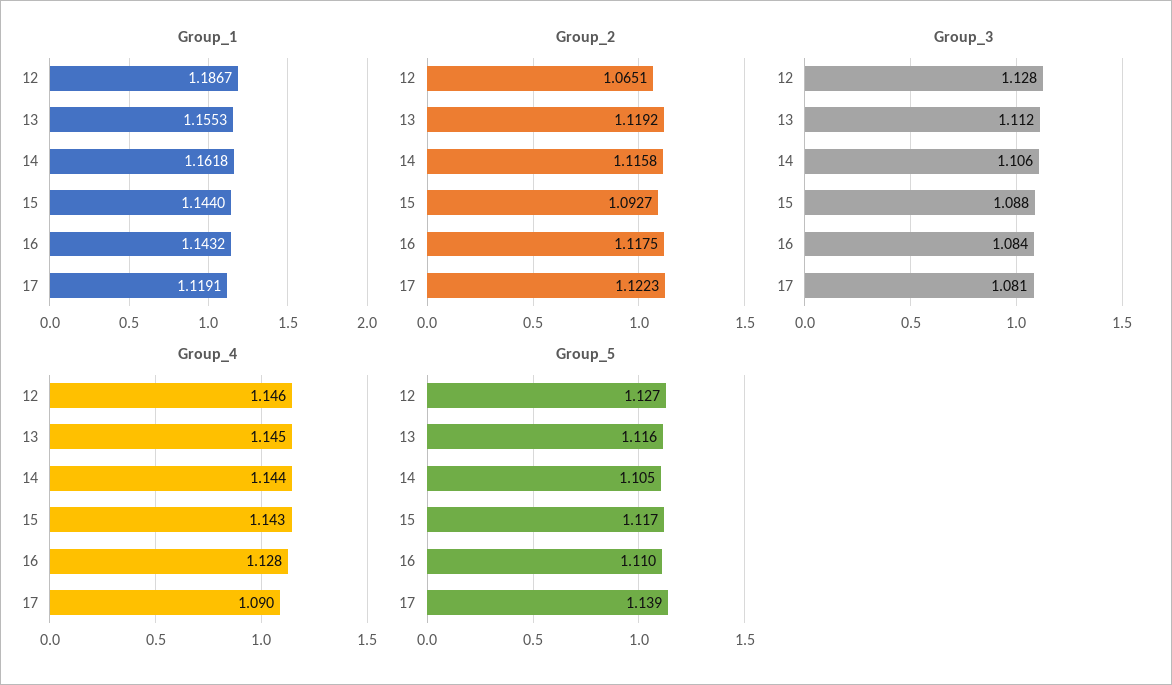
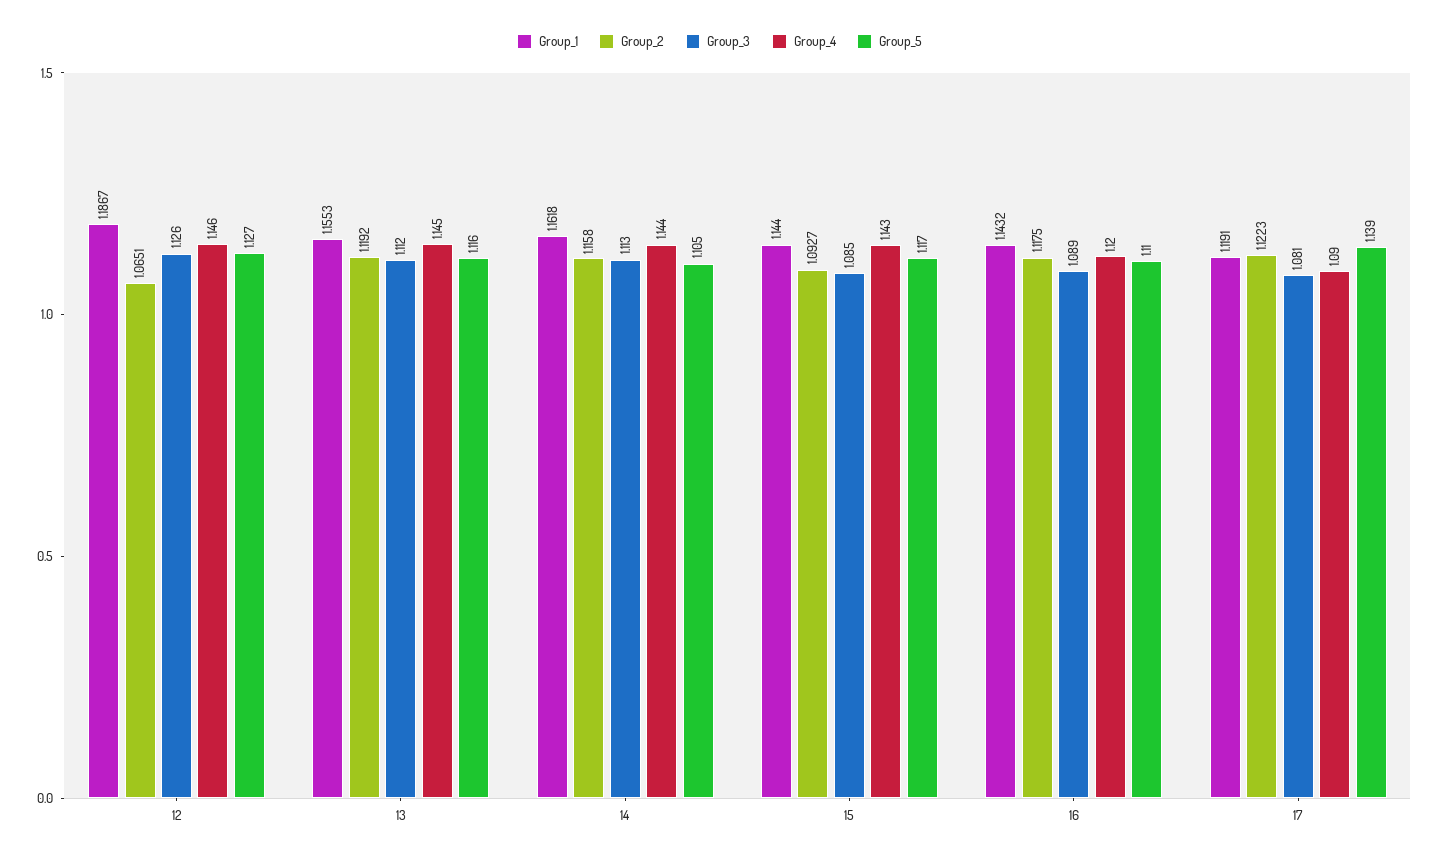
  {
    "Group_1": {
      "12": 1.1867,
      "13": 1.1553,
      "14": 1.1618,
      "15": 1.144,
      "16": 1.1432,
      "17": 1.1191
    },
    "Group_2": {
      "12": 1.0651,
      "13": 1.1192,
      "14": 1.1158,
      "15": 1.0927,
      "16": 1.1175,
      "17": 1.1223
    },
    "Group_3": {
-     "12": 1.128,
+     "12": 1.126,
      "13": 1.112,
-     "14": 1.106,
+     "14": 1.113,
-     "15": 1.088,
+     "15": 1.085,
-     "16": 1.084,
+     "16": 1.089,
      "17": 1.081
    },
    "Group_4": {
      "12": 1.146,
      "13": 1.145,
      "14": 1.144,
      "15": 1.143,
-     "16": 1.128,
+     "16": 1.12,
      "17": 1.09
    },
    "Group_5": {
      "12": 1.127,
      "13": 1.116,
      "14": 1.105,
      "15": 1.117,
      "16": 1.11,
      "17": 1.139
    }
  }

